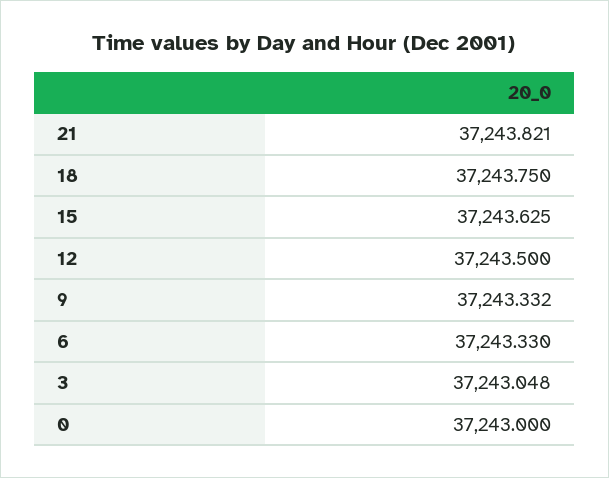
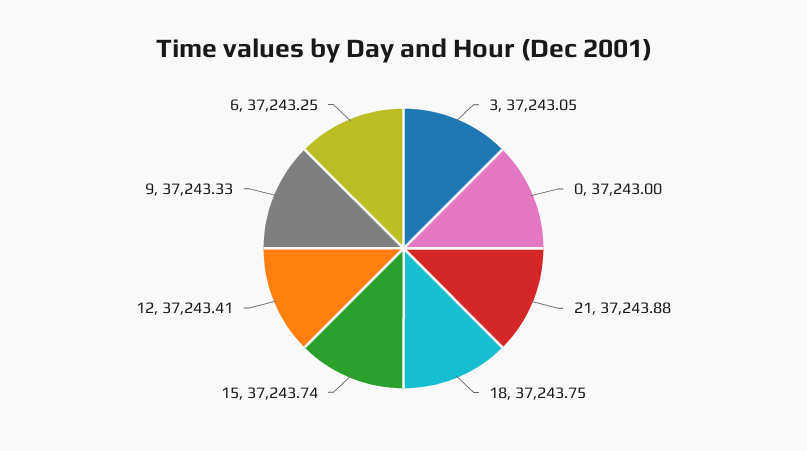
  {
-   "21": 37243.821,
+   "21": 37243.88,
    "18": 37243.75,
-   "15": 37243.625,
+   "15": 37243.74,
-   "12": 37243.5,
+   "12": 37243.41,
    "9": 37243.332,
-   "6": 37243.33,
+   "6": 37243.25,
    "3": 37243.048,
    "0": 37243
  }

